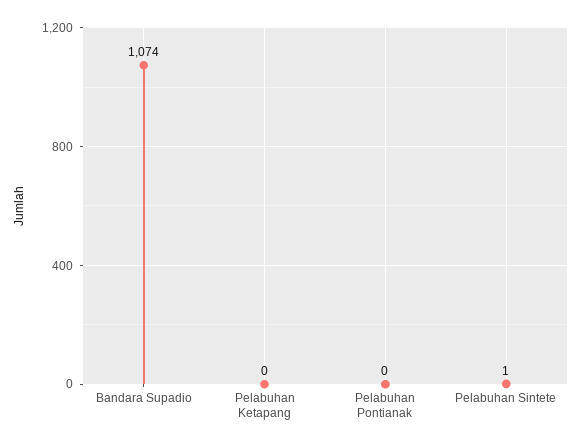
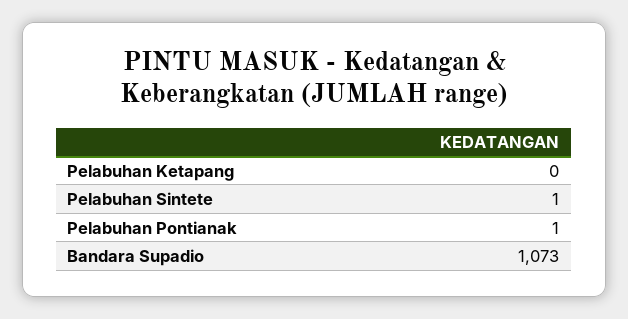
  {
-   "Bandara Supadio": 1074,
+   "Bandara Supadio": 1073,
    "Pelabuhan Ketapang": 0,
-   "Pelabuhan Pontianak": 0,
+   "Pelabuhan Pontianak": 1,
    "Pelabuhan Sintete": 1
  }

